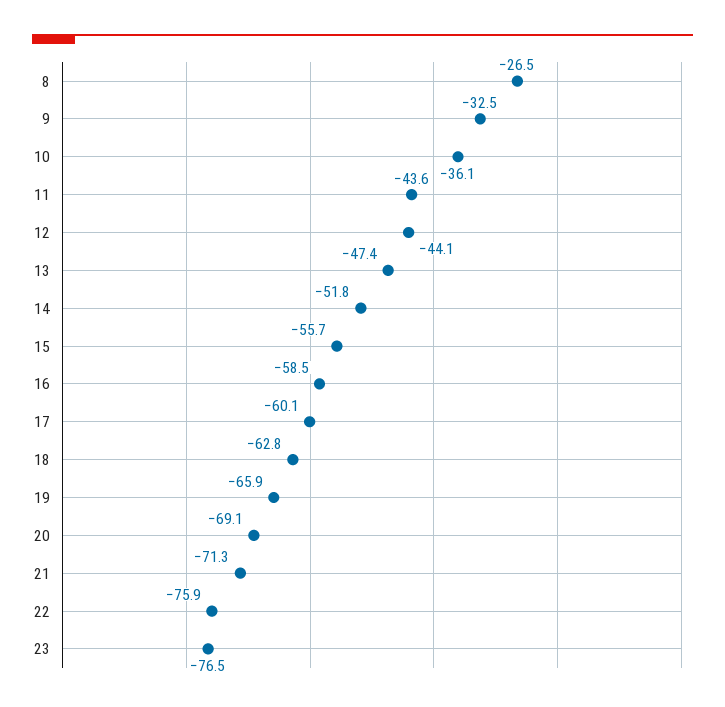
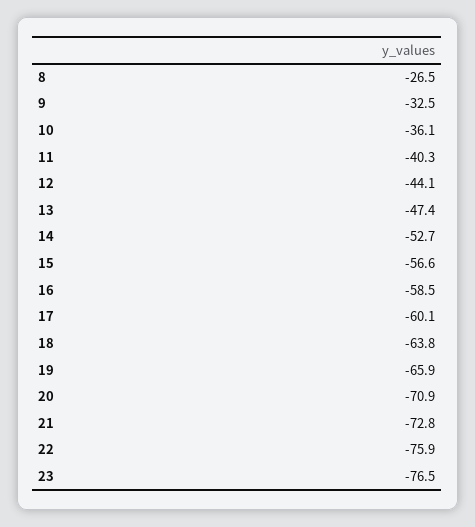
  {
    "8": -26.5,
    "9": -32.5,
    "10": -36.1,
-   "11": -43.6,
+   "11": -40.3,
    "12": -44.1,
    "13": -47.4,
-   "14": -51.8,
+   "14": -52.7,
-   "15": -55.7,
+   "15": -56.6,
    "16": -58.5,
    "17": -60.1,
-   "18": -62.8,
+   "18": -63.8,
    "19": -65.9,
-   "20": -69.1,
+   "20": -70.9,
-   "21": -71.3,
+   "21": -72.8,
    "22": -75.9,
    "23": -76.5
  }

